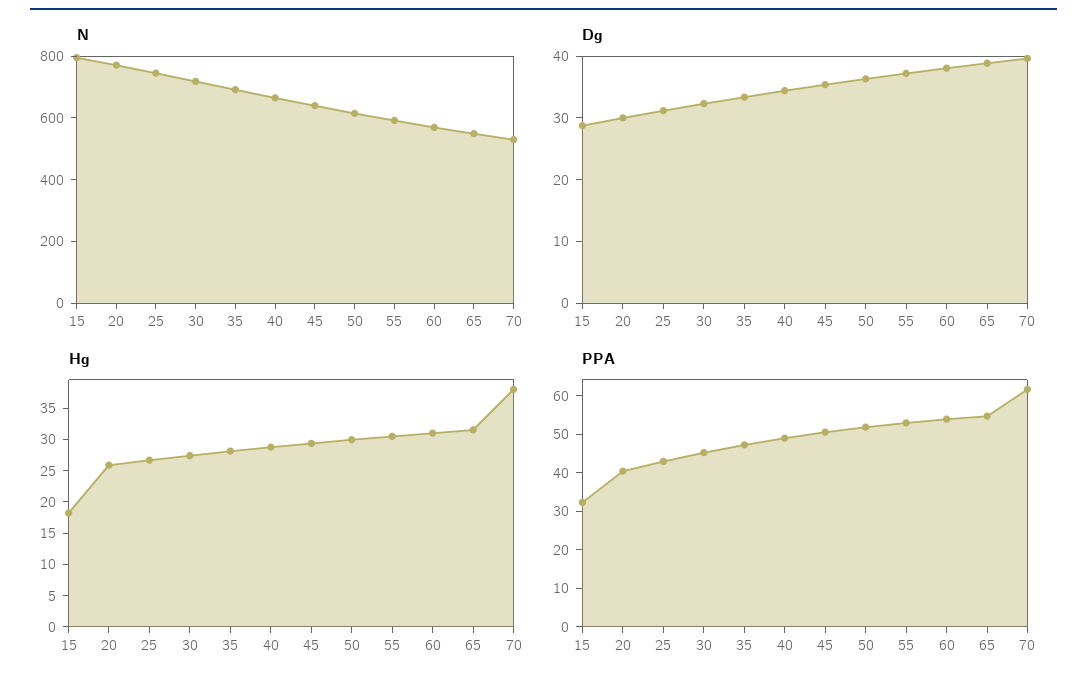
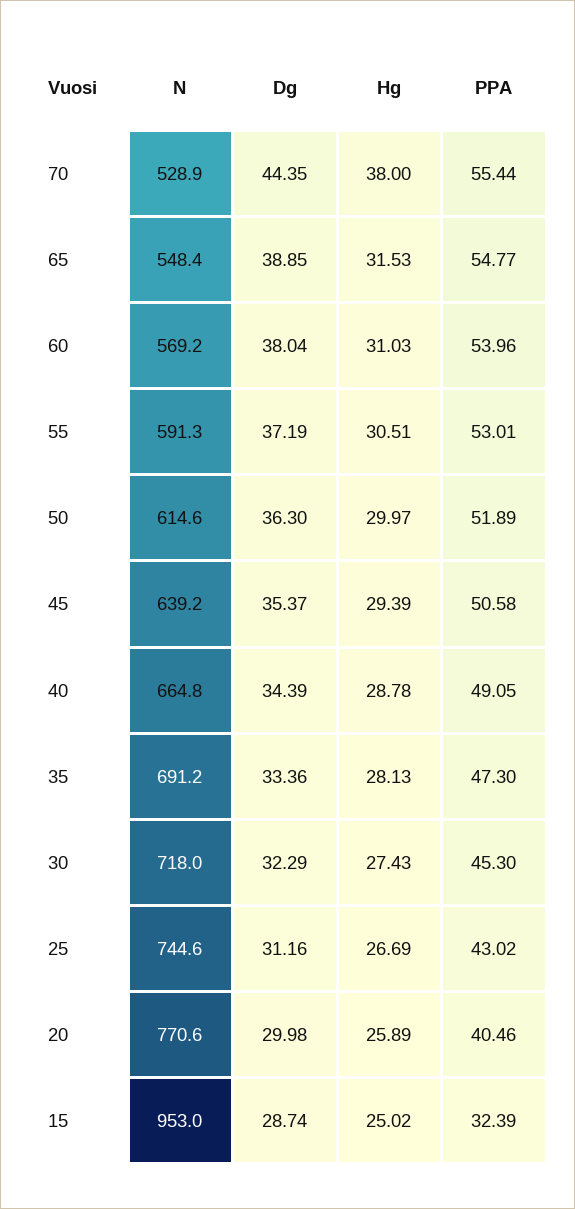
  {
    "N": {
-     "15": 800,
+     "15": 953,
      "20": 770.6,
      "25": 744.6,
      "30": 718,
      "35": 691.2,
      "40": 664.8,
      "45": 639.2,
      "50": 614.6,
      "55": 591.3,
      "60": 569.2,
      "65": 548.4,
      "70": 528.9
    },
    "Dg": {
      "15": 28.74,
      "20": 29.98,
      "25": 31.16,
      "30": 32.29,
      "35": 33.36,
      "40": 34.39,
      "45": 35.37,
      "50": 36.3,
      "55": 37.19,
      "60": 38.04,
      "65": 38.85,
-     "70": 40
+     "70": 44.35
    },
    "Hg": {
-     "15": 17.5,
+     "15": 25.02,
      "20": 25.89,
      "25": 26.69,
      "30": 27.43,
      "35": 28.13,
      "40": 28.78,
      "45": 29.39,
      "50": 29.97,
      "55": 30.51,
      "60": 31.03,
      "65": 31.53,
      "70": 38
    },
    "PPA": {
      "15": 32.39,
      "20": 40.46,
      "25": 43.02,
      "30": 45.3,
      "35": 47.3,
      "40": 49.05,
      "45": 50.58,
      "50": 51.89,
      "55": 53.01,
      "60": 53.96,
      "65": 54.77,
-     "70": 62.5
+     "70": 55.44
    }
  }

